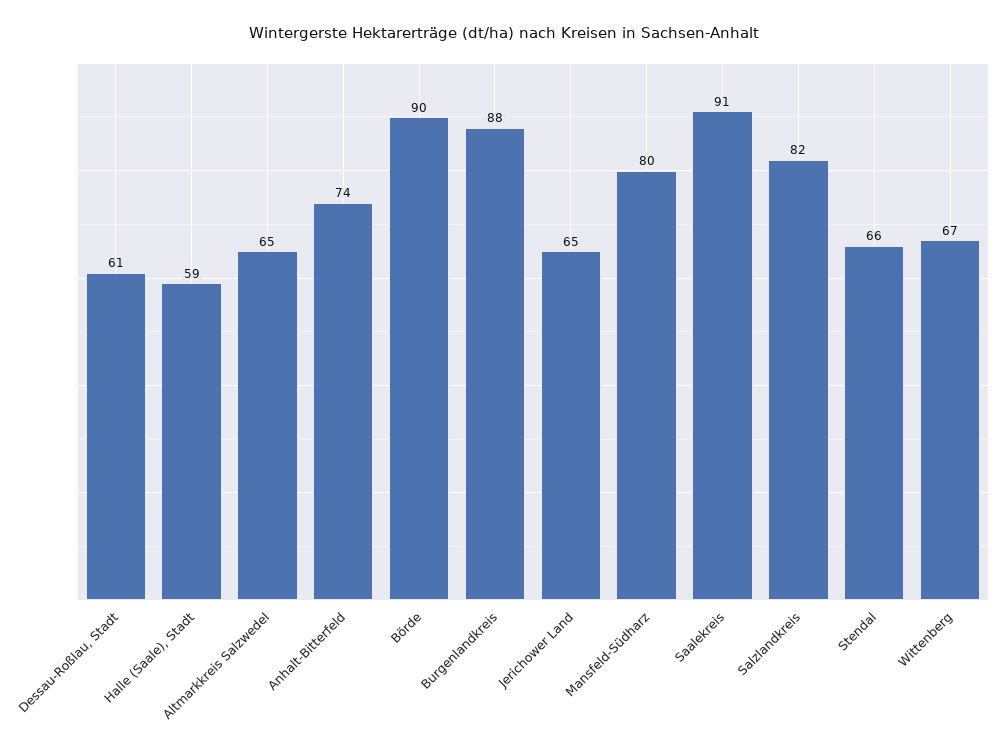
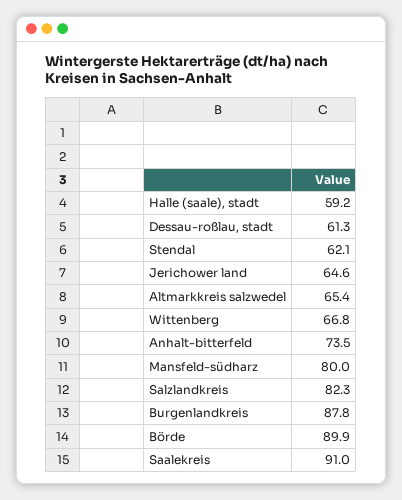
  {
    "Dessau-Roßlau, Stadt": 61.3,
    "Halle (Saale), Stadt": 59.2,
    "Altmarkkreis Salzwedel": 65.4,
    "Anhalt-Bitterfeld": 73.5,
    "Börde": 89.9,
    "Burgenlandkreis": 87.8,
    "Jerichower Land": 64.6,
    "Mansfeld-Südharz": 80,
    "Saalekreis": 91,
    "Salzlandkreis": 82.3,
-   "Stendal": 66,
+   "Stendal": 62.1,
    "Wittenberg": 66.8
  }

